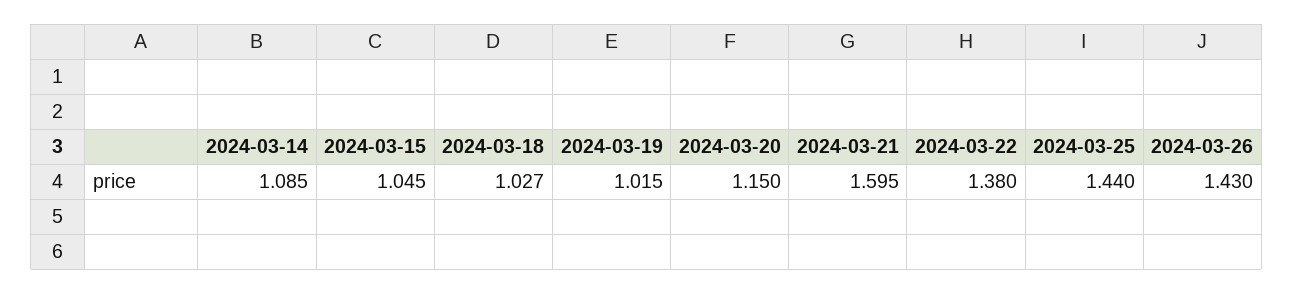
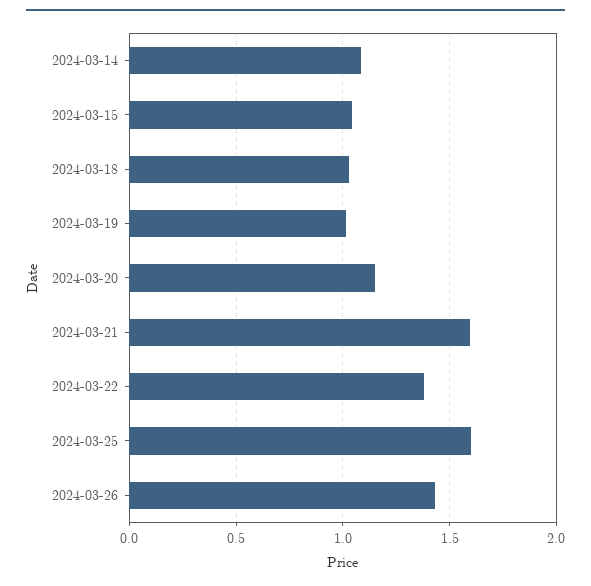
  {
    "2024-03-14": 1.085,
    "2024-03-15": 1.045,
    "2024-03-18": 1.027,
    "2024-03-19": 1.015,
    "2024-03-20": 1.15,
    "2024-03-21": 1.595,
    "2024-03-22": 1.38,
-   "2024-03-25": 1.44,
+   "2024-03-25": 1.6,
    "2024-03-26": 1.43
  }

